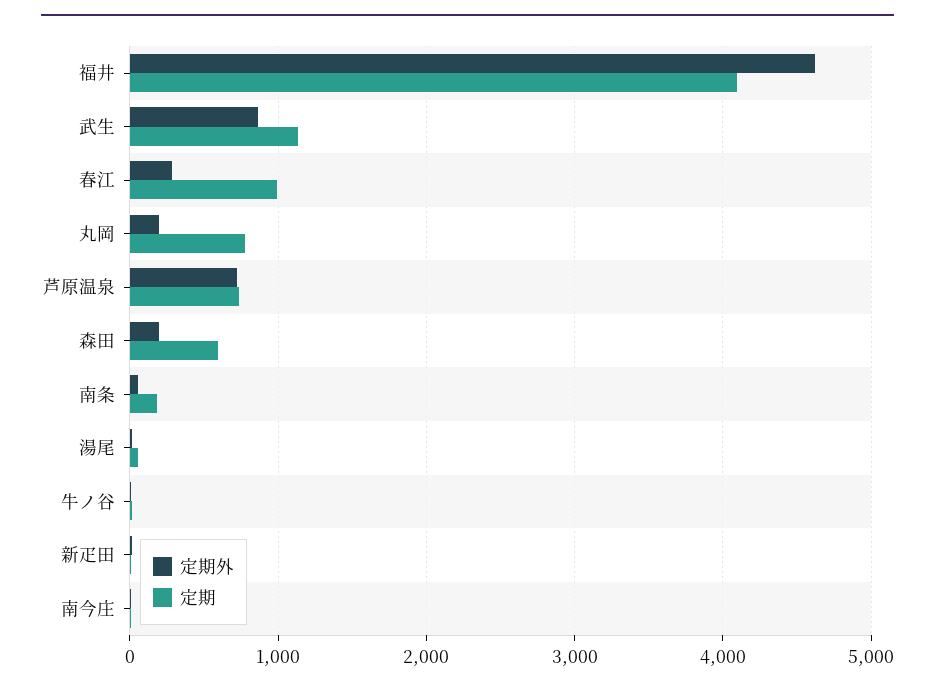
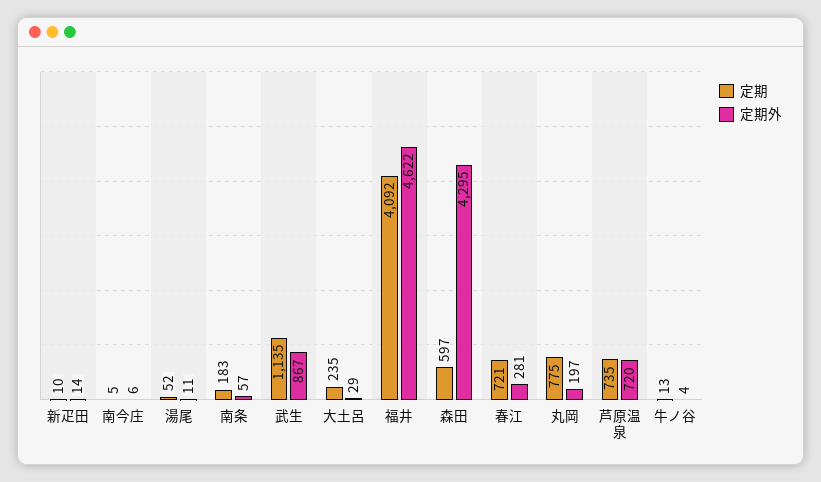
  {
    "定期外": {
      "福井": 4622,
      "武生": 867,
      "春江": 281,
      "丸岡": 197,
      "芦原温泉": 720,
-     "森田": 200,
+     "森田": 4295,
      "南条": 57,
      "湯尾": 11,
      "牛ノ谷": 4,
      "新疋田": 14,
-     "南今庄": 6
+     "南今庄": 6,
+     "大土呂": 29
    },
    "定期": {
      "福井": 4092,
      "武生": 1135,
-     "春江": 1000,
+     "春江": 721,
      "丸岡": 775,
      "芦原温泉": 735,
      "森田": 597,
      "南条": 183,
      "湯尾": 52,
      "牛ノ谷": 13,
      "新疋田": 10,
-     "南今庄": 5
+     "南今庄": 5,
+     "大土呂": 235
    }
  }

